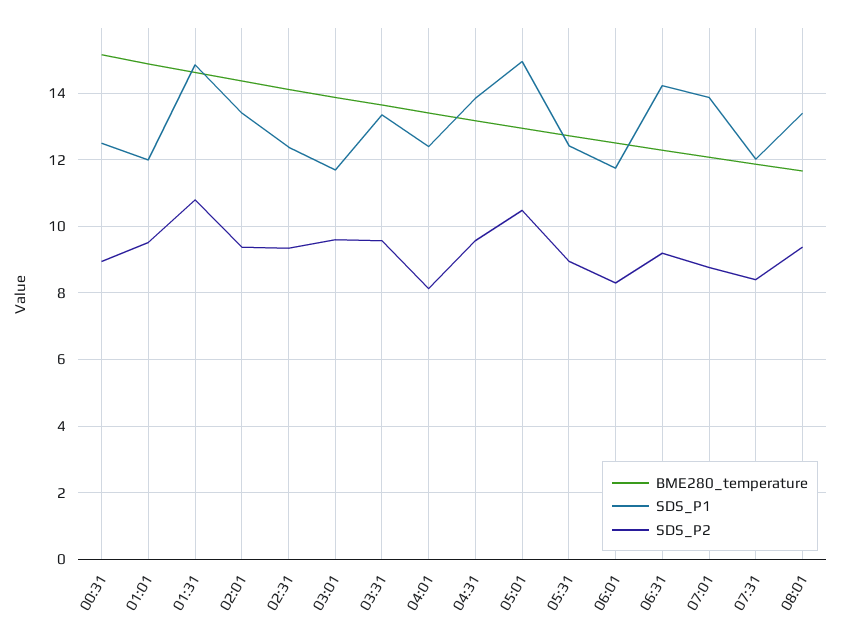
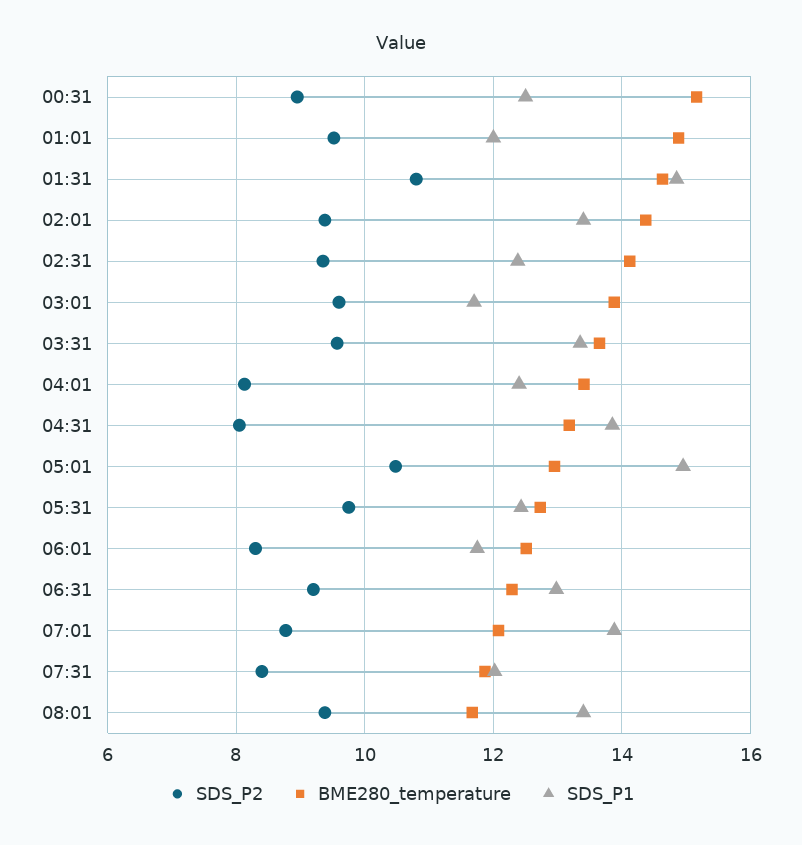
  {
    "BME280_temperature": {
      "00:31": 15.2,
      "01:01": 14.8,
      "01:31": 14.6,
      "02:01": 14.4,
      "02:31": 14.2,
      "03:01": 13.8,
      "03:31": 13.6,
      "04:01": 13.4,
      "04:31": 13.2,
      "05:01": 13,
      "05:31": 12.8,
      "06:01": 12.6,
      "06:31": 12.2,
      "07:01": 12,
      "07:31": 11.8,
      "08:01": 11.6
    },
    "SDS_P1": {
      "00:31": 12.6,
      "01:01": 12,
      "01:31": 14.8,
      "02:01": 13.4,
      "02:31": 12.4,
      "03:01": 11.8,
      "03:31": 13.4,
      "04:01": 12.4,
      "04:31": 13.8,
      "05:01": 15,
      "05:31": 12.4,
      "06:01": 11.8,
-     "06:31": 14.2,
+     "06:31": 13,
      "07:01": 13.8,
      "07:31": 12,
      "08:01": 13.4
    },
    "SDS_P2": {
      "00:31": 9,
      "01:01": 9.6,
      "01:31": 10.8,
      "02:01": 9.4,
      "02:31": 9.4,
      "03:01": 9.6,
      "03:31": 9.6,
      "04:01": 8.2,
-     "04:31": 9.6,
+     "04:31": 8,
      "05:01": 10.4,
-     "05:31": 9,
+     "05:31": 9.8,
      "06:01": 8.4,
      "06:31": 9.2,
      "07:01": 8.8,
      "07:31": 8.4,
      "08:01": 9.4
    }
  }

